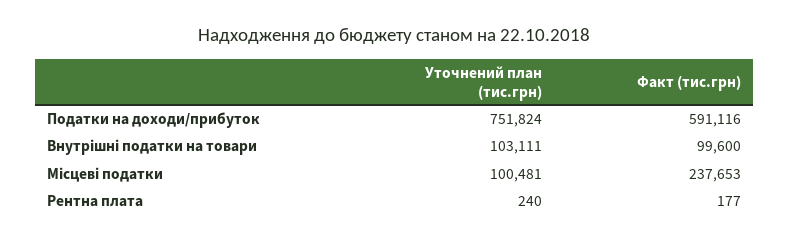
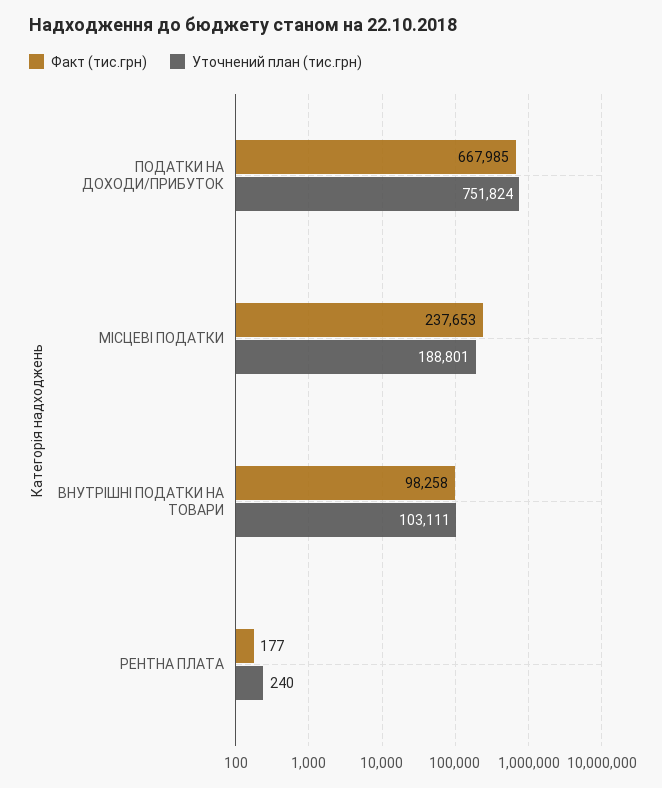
  {
    "Уточнений план (тис.грн)": {
      "Податки на доходи/прибуток": 751824,
      "Внутрішні податки на товари": 103111,
-     "Місцеві податки": 100481,
+     "Місцеві податки": 188801,
      "Рентна плата": 240
    },
    "Факт (тис.грн)": {
-     "Податки на доходи/прибуток": 591116,
+     "Податки на доходи/прибуток": 667985,
-     "Внутрішні податки на товари": 99600,
+     "Внутрішні податки на товари": 98258,
      "Місцеві податки": 237653,
      "Рентна плата": 177
    }
  }

